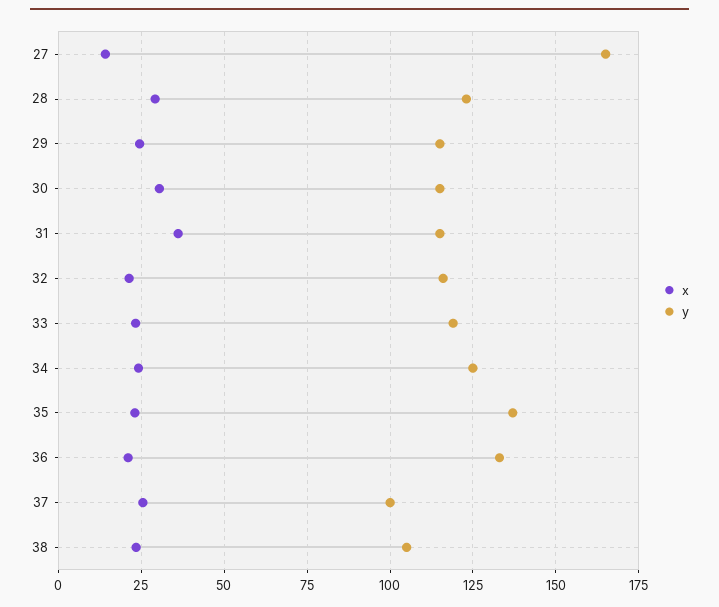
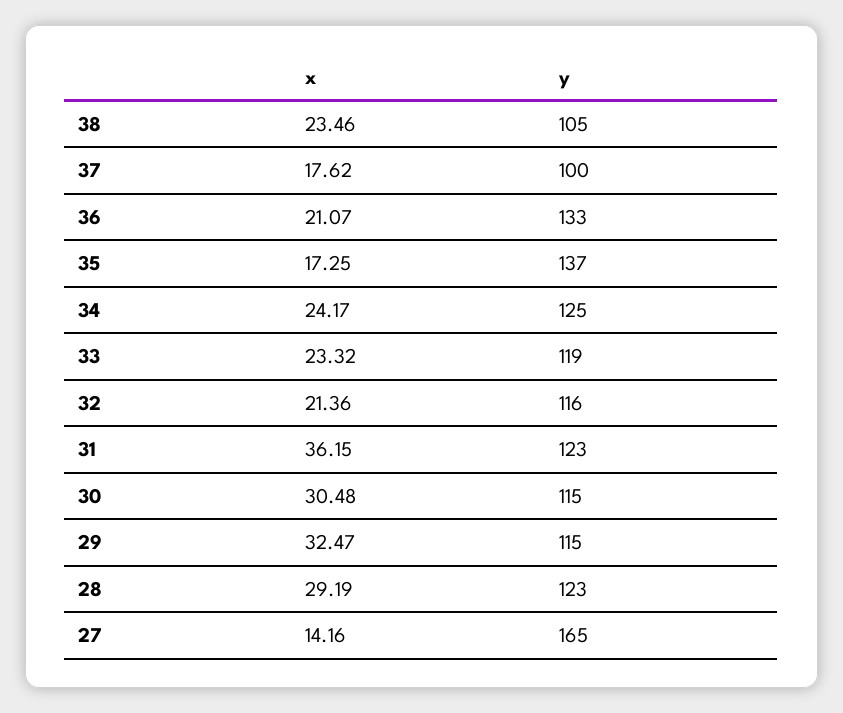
  {
    "x": {
      "27": 14.16,
      "28": 29.19,
-     "29": 25,
+     "29": 32.47,
      "30": 30.48,
      "31": 36.15,
      "32": 21.36,
      "33": 23.32,
      "34": 24.17,
-     "35": 22.5,
+     "35": 17.25,
      "36": 21.07,
-     "37": 25,
+     "37": 17.62,
      "38": 23.46
    },
    "y": {
      "27": 165,
      "28": 123,
      "29": 115,
      "30": 115,
-     "31": 115,
+     "31": 123,
      "32": 116,
      "33": 119,
      "34": 125,
      "35": 137,
      "36": 133,
      "37": 100,
      "38": 105
    }
  }

